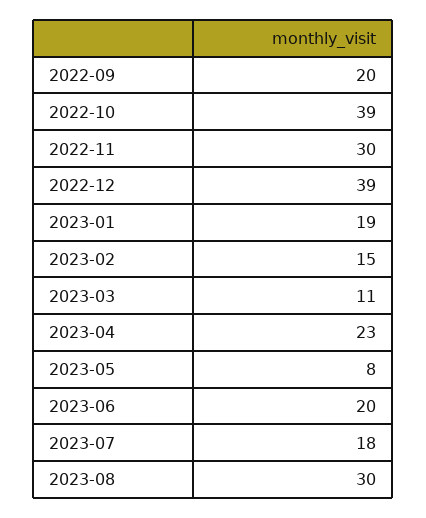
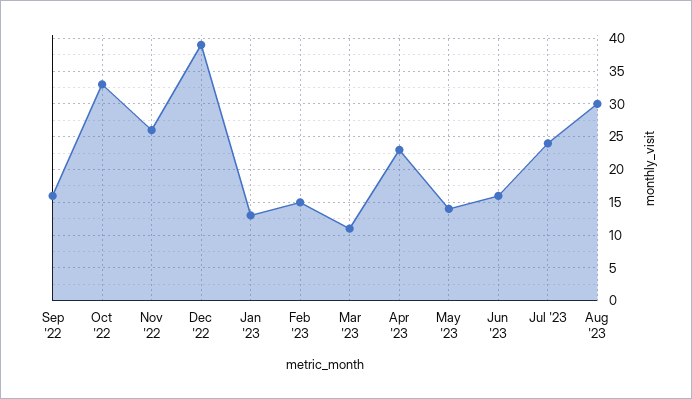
  {
-   "2022-09": 20,
+   "2022-09": 16,
-   "2022-10": 39,
+   "2022-10": 33,
-   "2022-11": 30,
+   "2022-11": 26,
    "2022-12": 39,
-   "2023-01": 19,
+   "2023-01": 13,
    "2023-02": 15,
    "2023-03": 11,
    "2023-04": 23,
-   "2023-05": 8,
+   "2023-05": 14,
-   "2023-06": 20,
+   "2023-06": 16,
-   "2023-07": 18,
+   "2023-07": 24,
    "2023-08": 30
  }

